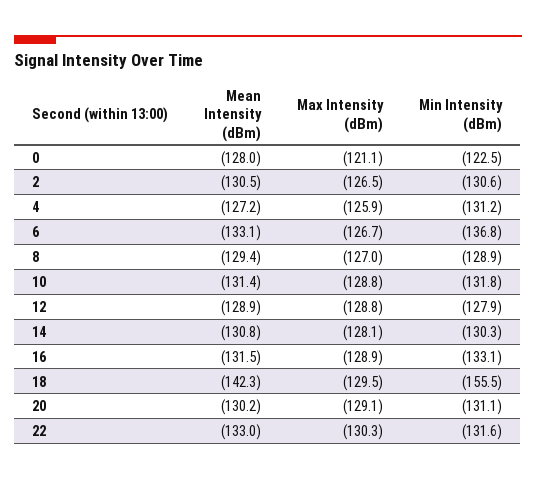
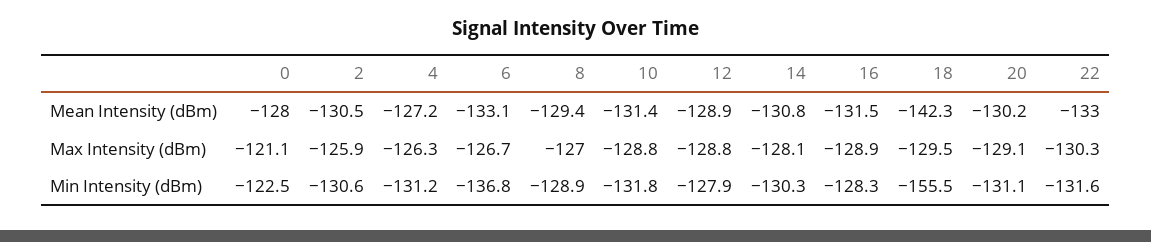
  {
    "Mean Intensity (dBm)": {
      "0": -128,
      "2": -130.5,
      "4": -127.2,
      "6": -133.1,
      "8": -129.4,
      "10": -131.4,
      "12": -128.9,
      "14": -130.8,
      "16": -131.5,
      "18": -142.3,
      "20": -130.2,
      "22": -133
    },
    "Max Intensity (dBm)": {
      "0": -121.1,
-     "2": -126.5,
+     "2": -125.9,
-     "4": -125.9,
+     "4": -126.3,
      "6": -126.7,
      "8": -127,
      "10": -128.8,
      "12": -128.8,
      "14": -128.1,
      "16": -128.9,
      "18": -129.5,
      "20": -129.1,
      "22": -130.3
    },
    "Min Intensity (dBm)": {
      "0": -122.5,
      "2": -130.6,
      "4": -131.2,
      "6": -136.8,
      "8": -128.9,
      "10": -131.8,
      "12": -127.9,
      "14": -130.3,
-     "16": -133.1,
+     "16": -128.3,
      "18": -155.5,
      "20": -131.1,
      "22": -131.6
    }
  }

